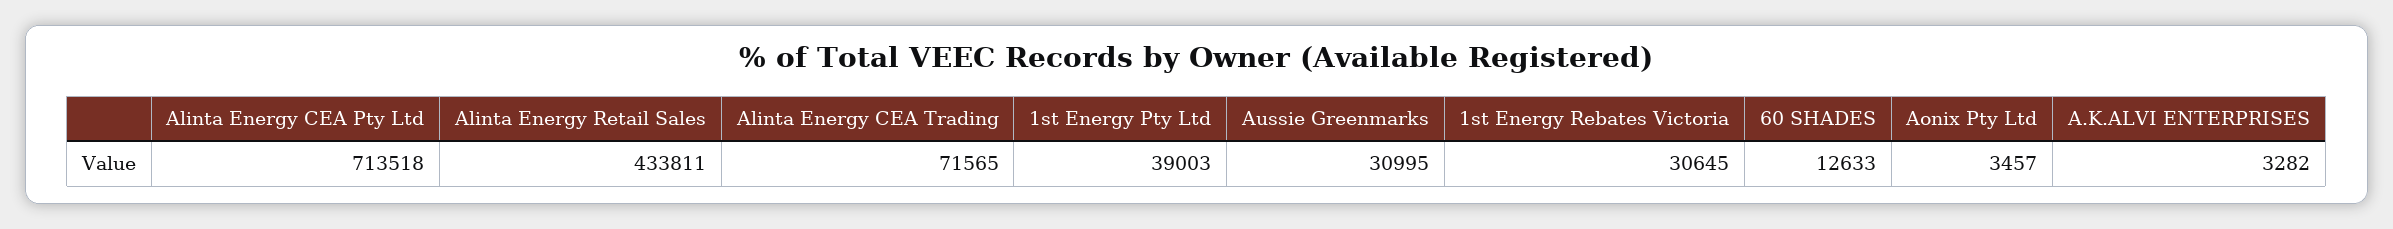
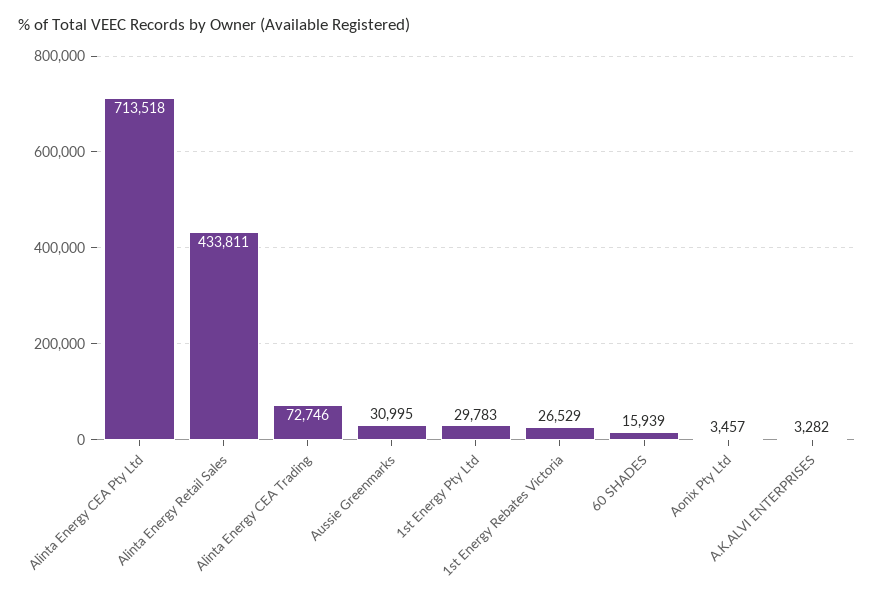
  {
    "Alinta Energy CEA Pty Ltd": 713518,
    "Alinta Energy Retail Sales": 433811,
-   "Alinta Energy CEA Trading": 71565,
+   "Alinta Energy CEA Trading": 72746,
-   "1st Energy Pty Ltd": 39003,
+   "1st Energy Pty Ltd": 29783,
    "Aussie Greenmarks": 30995,
-   "1st Energy Rebates Victoria": 30645,
+   "1st Energy Rebates Victoria": 26529,
-   "60 SHADES": 12633,
+   "60 SHADES": 15939,
    "Aonix Pty Ltd": 3457,
    "A.K.ALVI ENTERPRISES": 3282
  }

